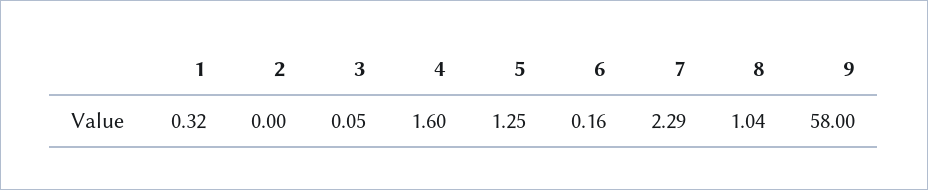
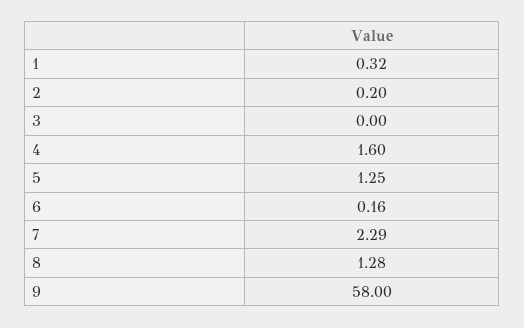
  {
    "1": 0.32,
-   "2": 0,
+   "2": 0.2,
-   "3": 0.05,
+   "3": 0,
    "4": 1.6,
    "5": 1.25,
    "6": 0.16,
    "7": 2.29,
-   "8": 1.04,
+   "8": 1.28,
    "9": 58
  }

